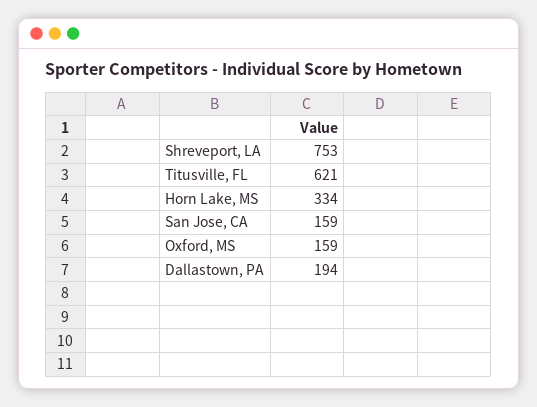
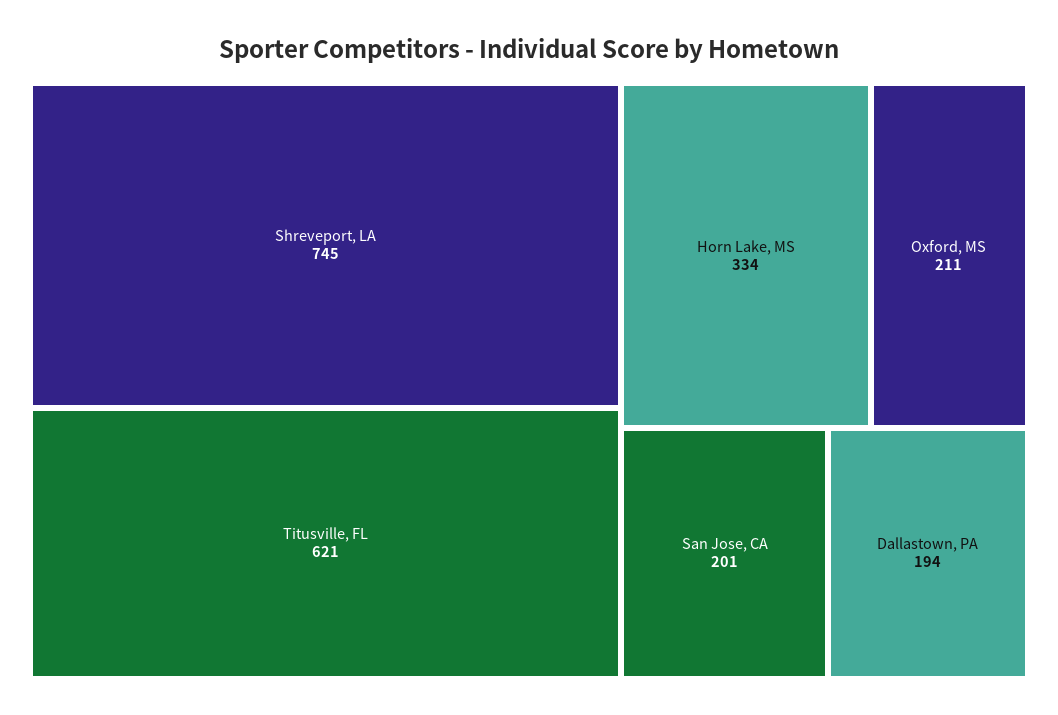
  {
-   "Shreveport, LA": 753,
+   "Shreveport, LA": 745,
    "Titusville, FL": 621,
    "Horn Lake, MS": 334,
-   "San Jose, CA": 159,
+   "San Jose, CA": 201,
-   "Oxford, MS": 159,
+   "Oxford, MS": 211,
    "Dallastown, PA": 194
  }

